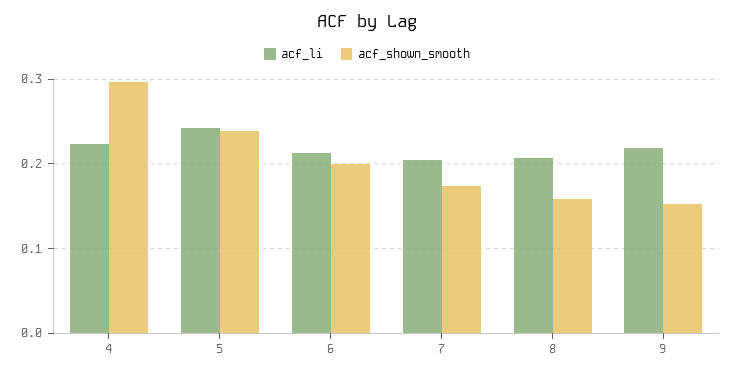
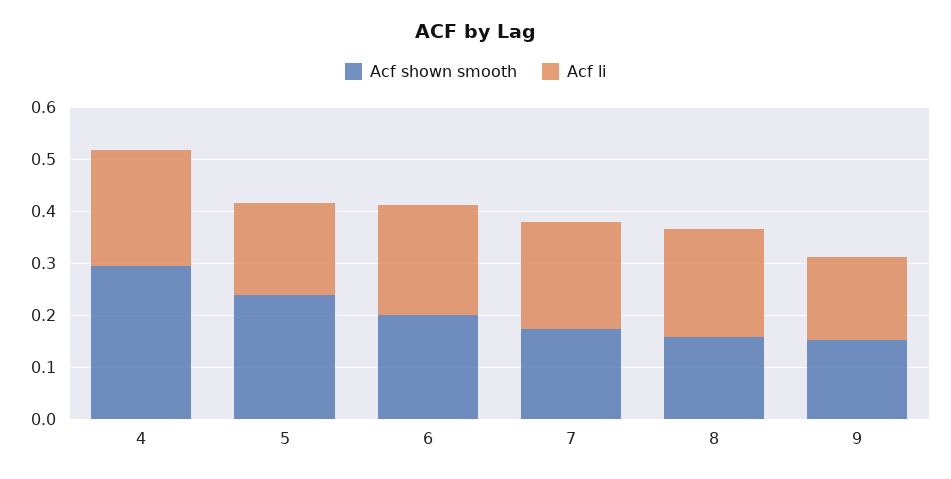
  {
    "acf_li": {
      "4": 0.22,
-     "5": 0.24,
+     "5": 0.18,
      "6": 0.21,
      "7": 0.21,
      "8": 0.21,
-     "9": 0.22
+     "9": 0.16
    },
    "acf_shown_smooth": {
      "4": 0.3,
      "5": 0.24,
      "6": 0.2,
      "7": 0.17,
      "8": 0.16,
      "9": 0.15
    }
  }

